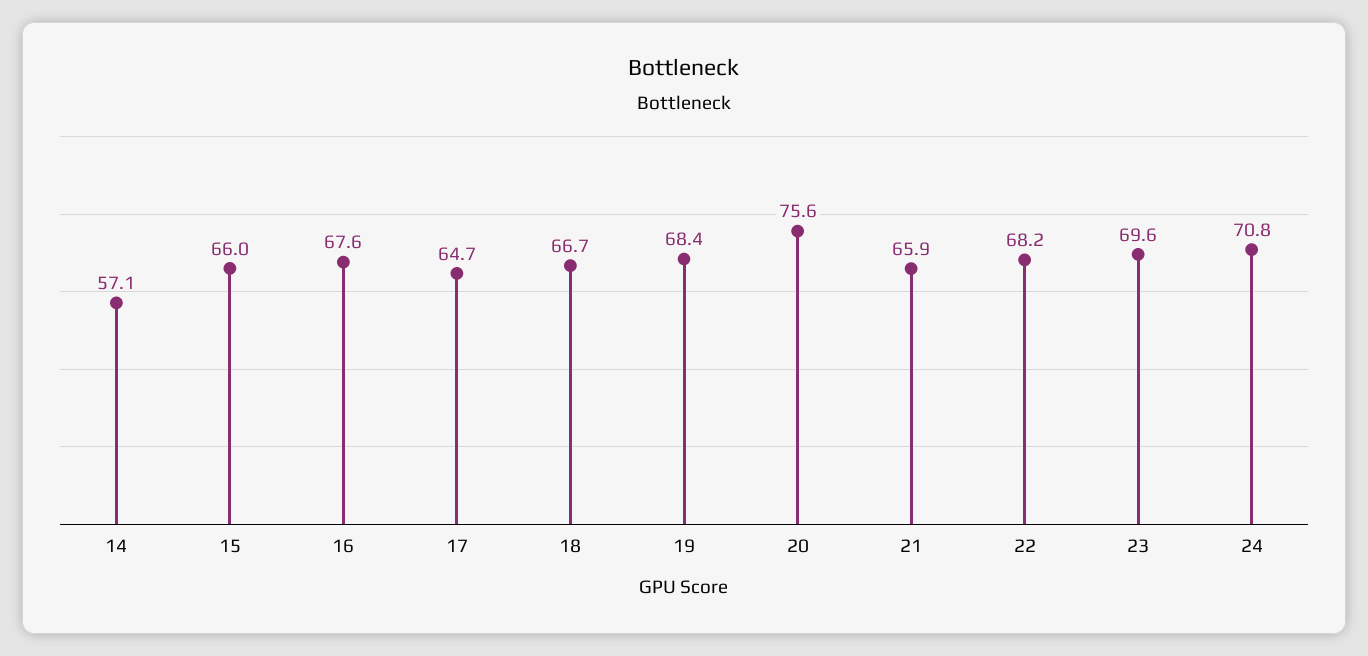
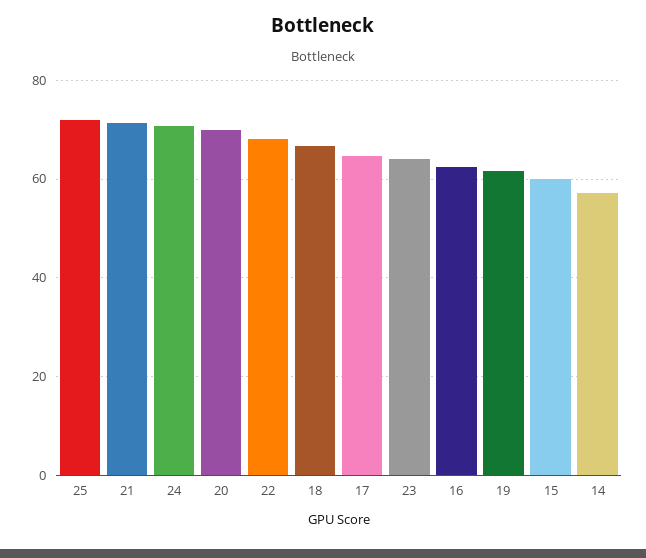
  {
    "14": 57.1,
-   "15": 66,
+   "15": 60,
-   "16": 67.6,
+   "16": 62,
    "17": 64.7,
    "18": 66.7,
-   "19": 68.4,
+   "19": 62,
-   "20": 75.6,
+   "20": 70,
-   "21": 65.9,
+   "21": 72,
    "22": 68.2,
-   "23": 69.6,
+   "23": 64,
-   "24": 70.8
+   "24": 70.8,
+   "25": 72
  }

